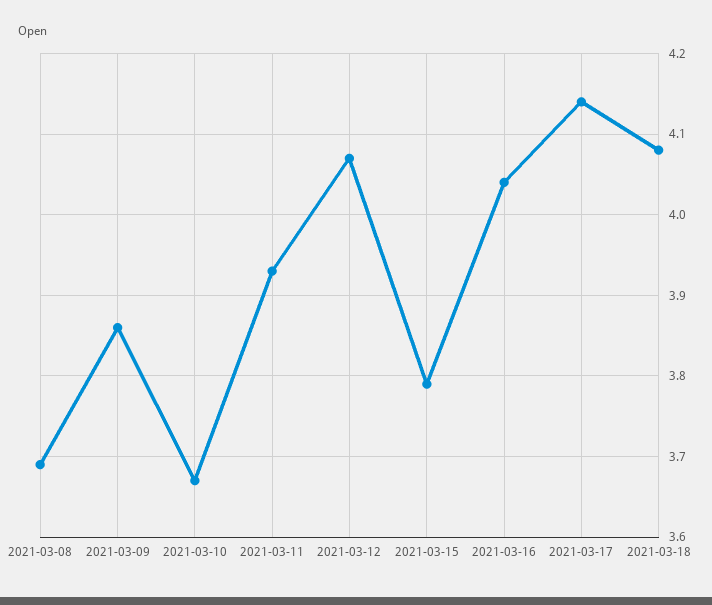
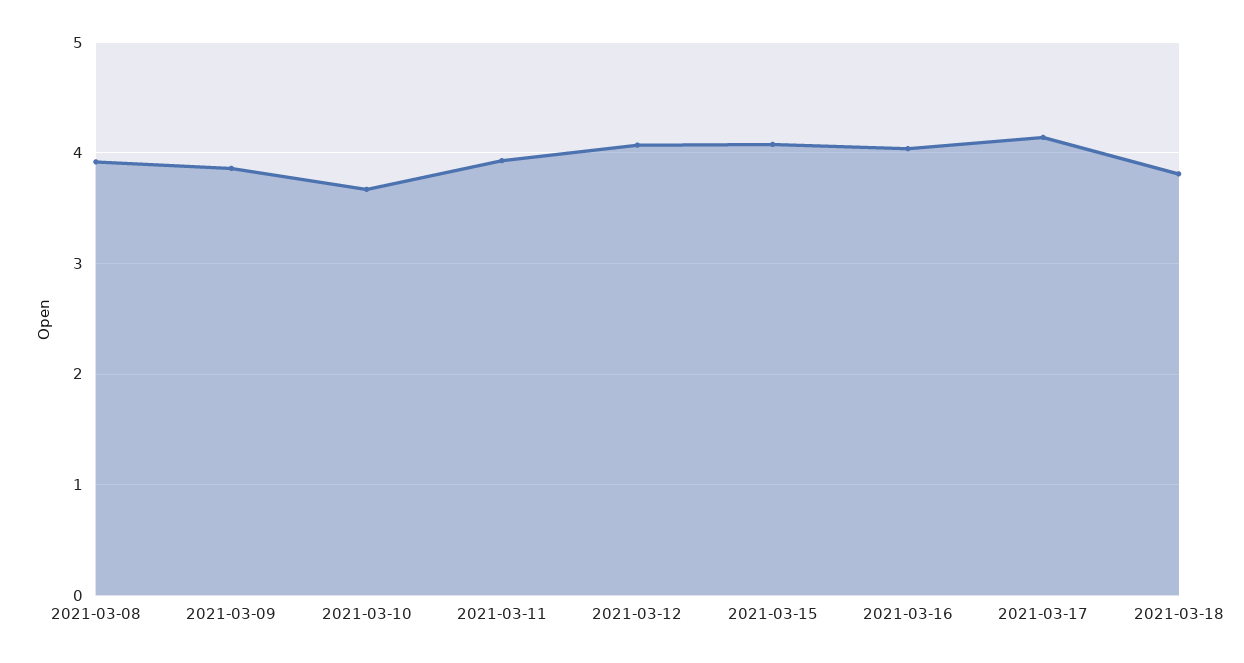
  {
-   "2021-03-08": 3.69,
+   "2021-03-08": 3.9,
    "2021-03-09": 3.86,
    "2021-03-10": 3.67,
    "2021-03-11": 3.93,
    "2021-03-12": 4.07,
-   "2021-03-15": 3.79,
+   "2021-03-15": 4.1,
    "2021-03-16": 4.04,
    "2021-03-17": 4.14,
-   "2021-03-18": 4.08
+   "2021-03-18": 3.8
  }

